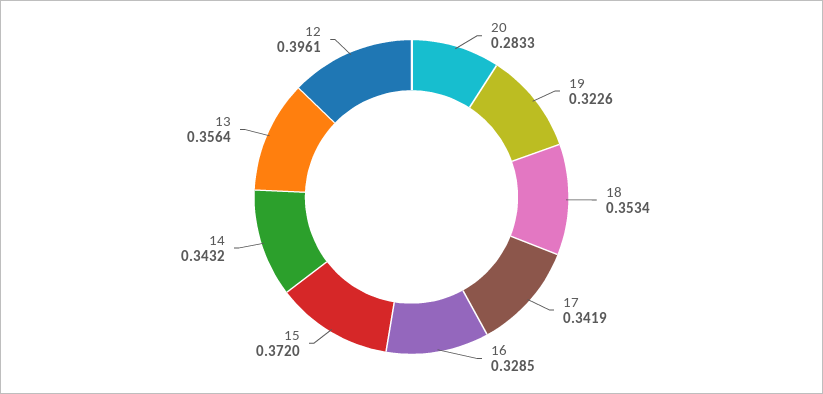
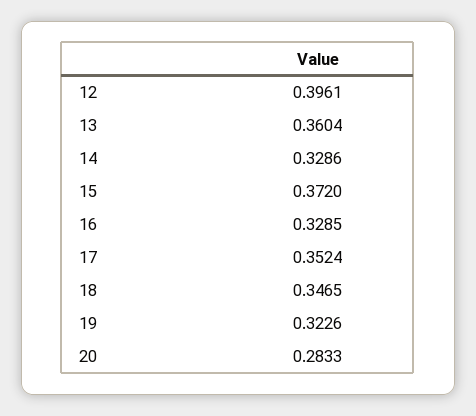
  {
    "20": 0.2833,
    "19": 0.3226,
-   "18": 0.3534,
+   "18": 0.3465,
-   "17": 0.3419,
+   "17": 0.3524,
    "16": 0.3285,
    "15": 0.372,
-   "14": 0.3432,
+   "14": 0.3286,
-   "13": 0.3564,
+   "13": 0.3604,
    "12": 0.3961
  }

